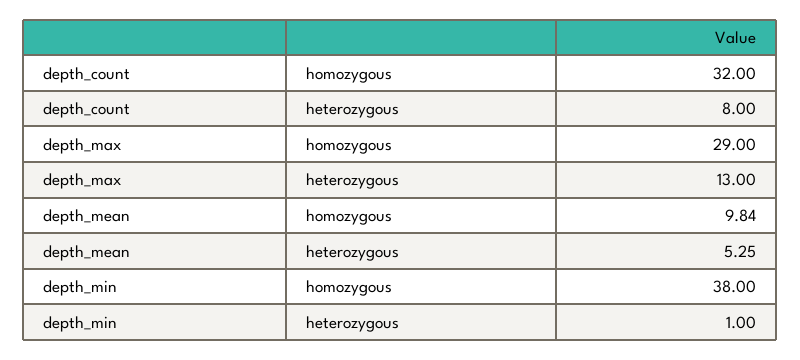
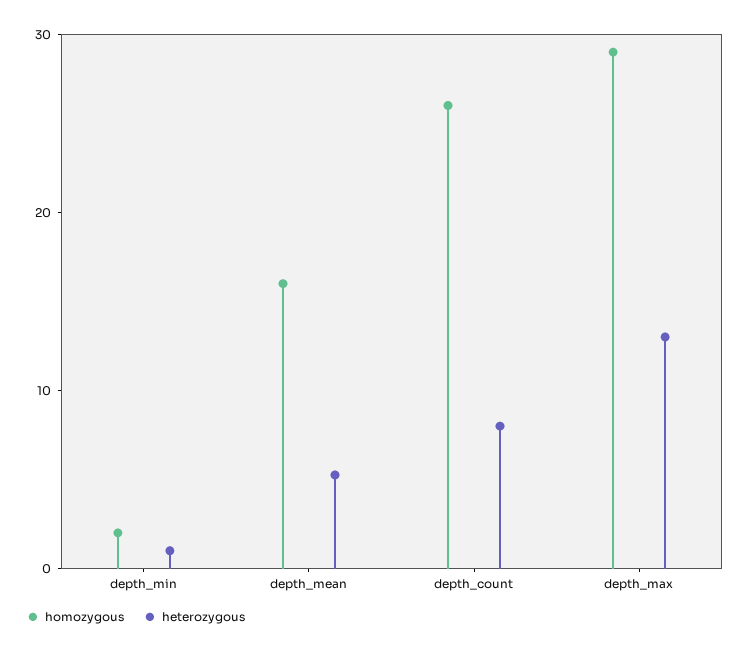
  {
    "homozygous": {
-     "depth_count": 32,
+     "depth_count": 26,
      "depth_max": 29,
-     "depth_mean": 9.84,
+     "depth_mean": 16,
-     "depth_min": 38
+     "depth_min": 2
    },
    "heterozygous": {
      "depth_count": 8,
      "depth_max": 13,
      "depth_mean": 5.25,
      "depth_min": 1
    }
  }

